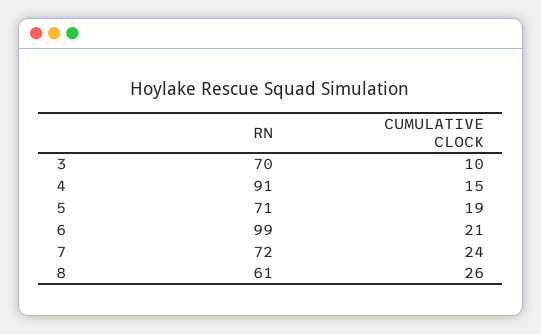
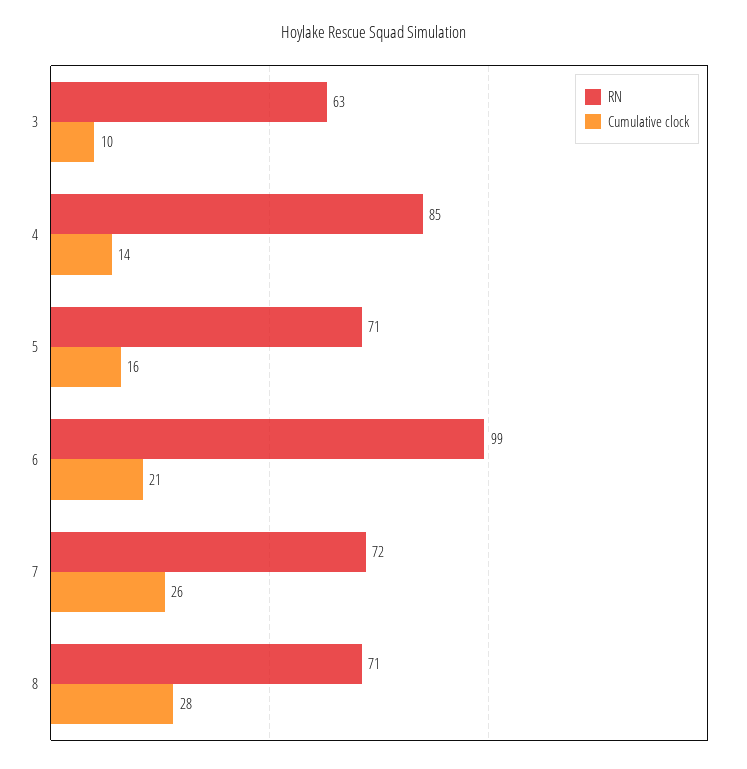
  {
    "RN": {
-     "3": 70,
+     "3": 63,
-     "4": 91,
+     "4": 85,
      "5": 71,
      "6": 99,
      "7": 72,
-     "8": 61
+     "8": 71
    },
    "CUMULATIVE CLOCK": {
      "3": 10,
-     "4": 15,
+     "4": 14,
-     "5": 19,
+     "5": 16,
      "6": 21,
-     "7": 24,
+     "7": 26,
-     "8": 26
+     "8": 28
    }
  }

